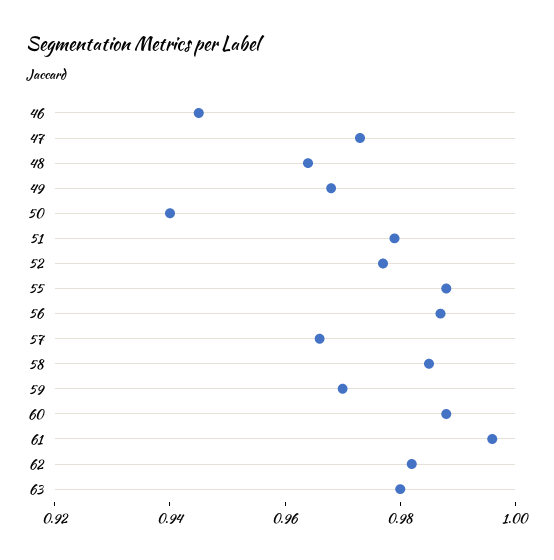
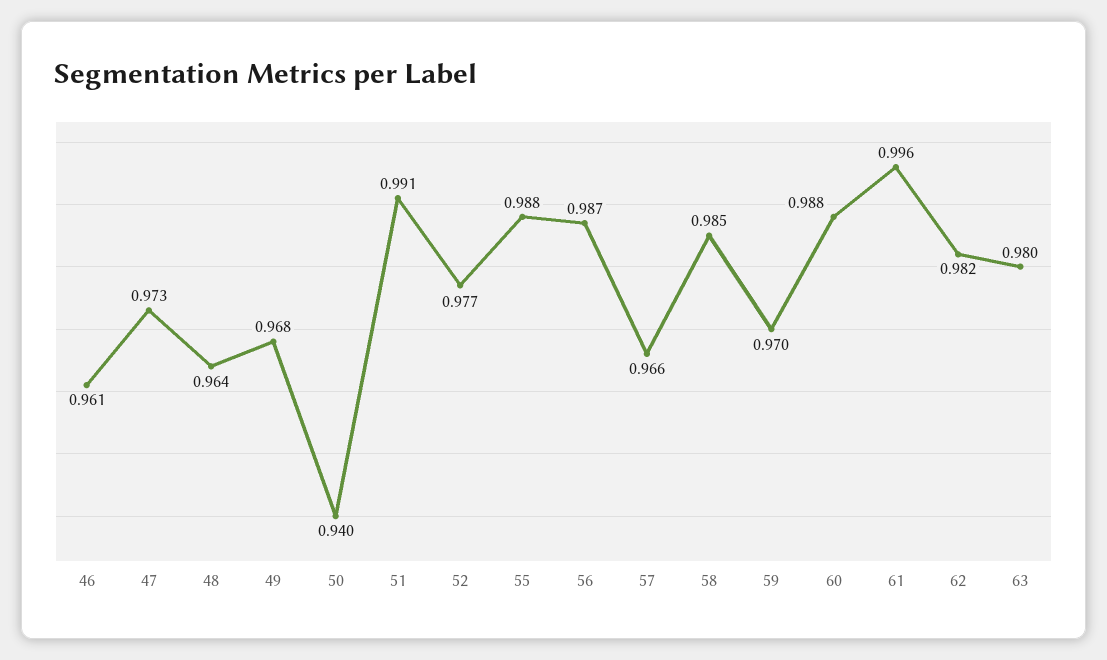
  {
-   "46": 0.945,
+   "46": 0.961,
    "47": 0.973,
    "48": 0.964,
    "49": 0.968,
    "50": 0.94,
-   "51": 0.98,
+   "51": 0.991,
    "52": 0.977,
    "55": 0.988,
    "56": 0.987,
    "57": 0.966,
    "58": 0.985,
    "59": 0.97,
    "60": 0.988,
    "61": 0.996,
    "62": 0.982,
    "63": 0.98
  }

